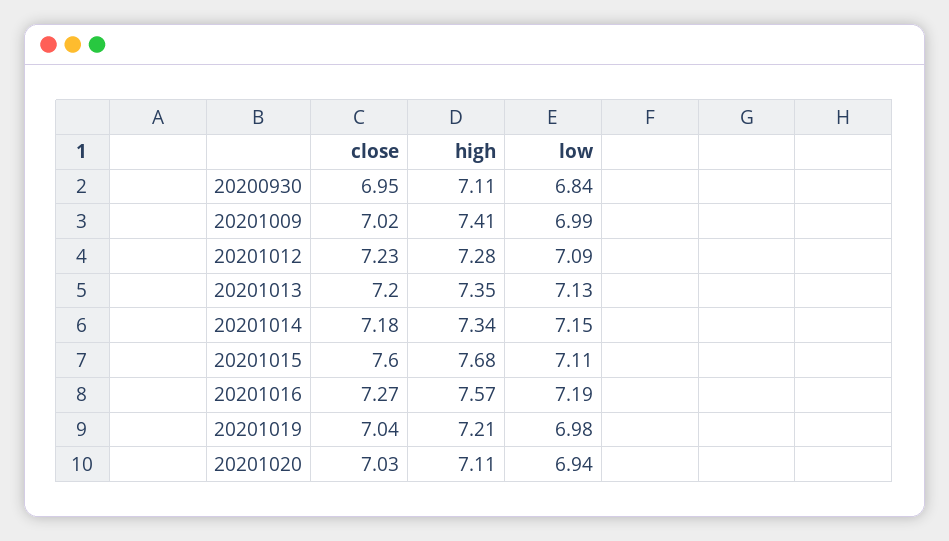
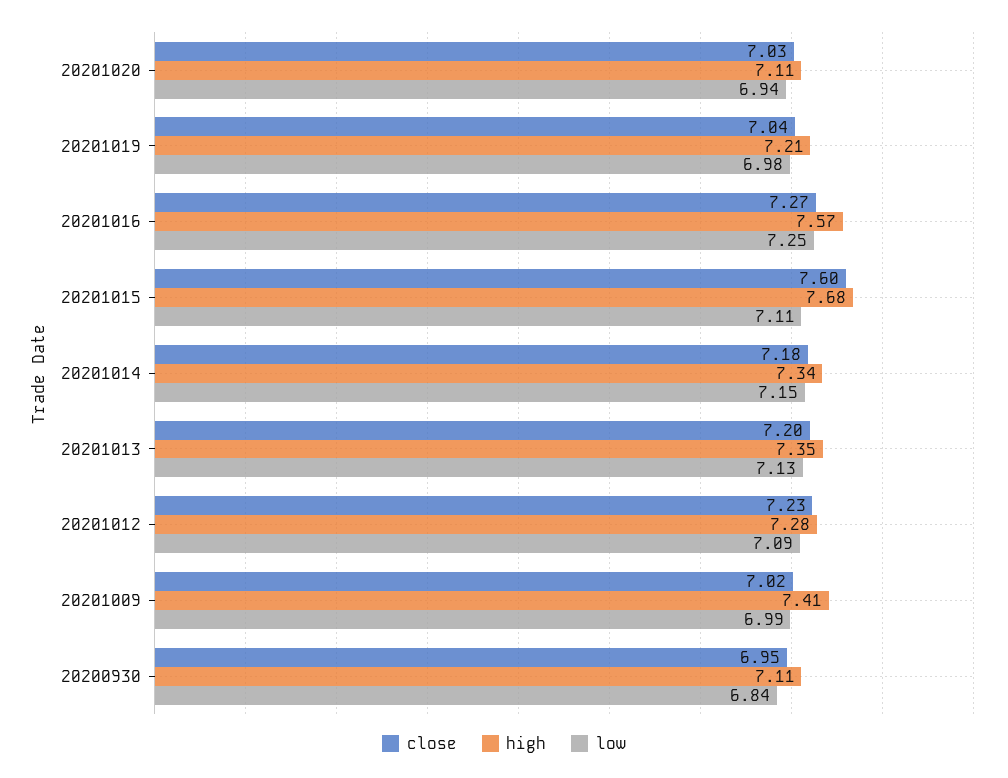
  {
    "close": {
      "20200930": 6.95,
      "20201009": 7.02,
      "20201012": 7.23,
      "20201013": 7.2,
      "20201014": 7.18,
      "20201015": 7.6,
      "20201016": 7.27,
      "20201019": 7.04,
      "20201020": 7.03
    },
    "high": {
      "20200930": 7.11,
      "20201009": 7.41,
      "20201012": 7.28,
      "20201013": 7.35,
      "20201014": 7.34,
      "20201015": 7.68,
      "20201016": 7.57,
      "20201019": 7.21,
      "20201020": 7.11
    },
    "low": {
      "20200930": 6.84,
      "20201009": 6.99,
      "20201012": 7.09,
      "20201013": 7.13,
      "20201014": 7.15,
      "20201015": 7.11,
-     "20201016": 7.19,
+     "20201016": 7.25,
      "20201019": 6.98,
      "20201020": 6.94
    }
  }

